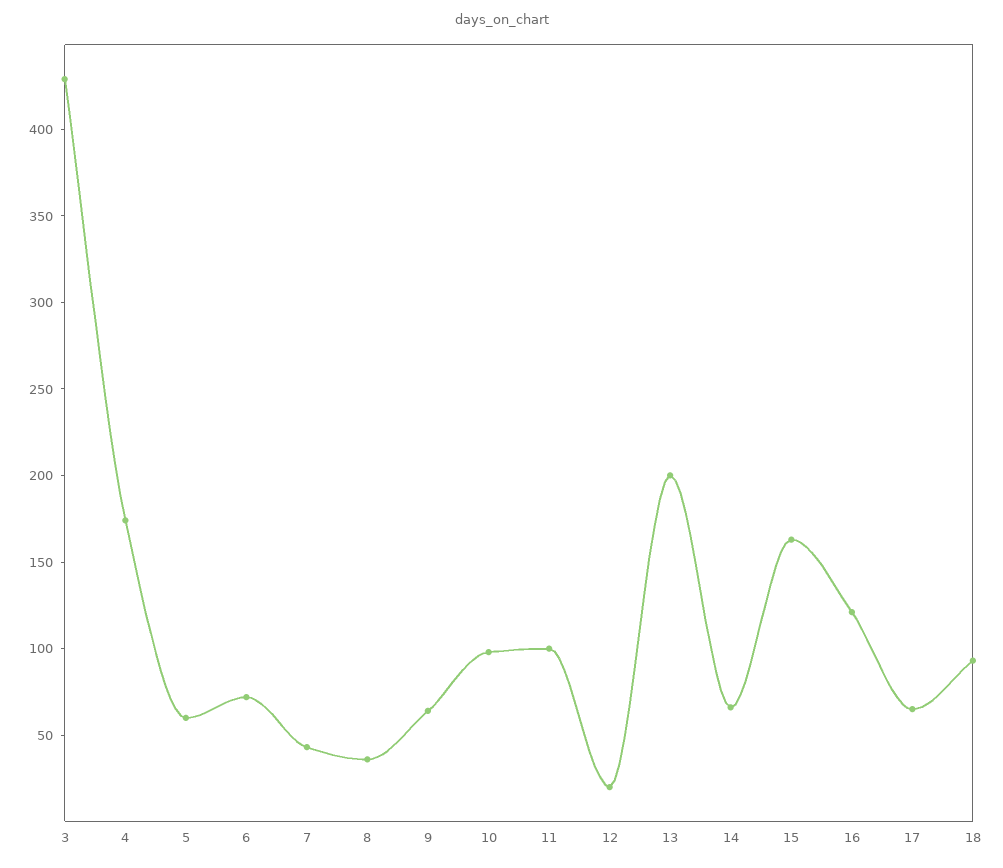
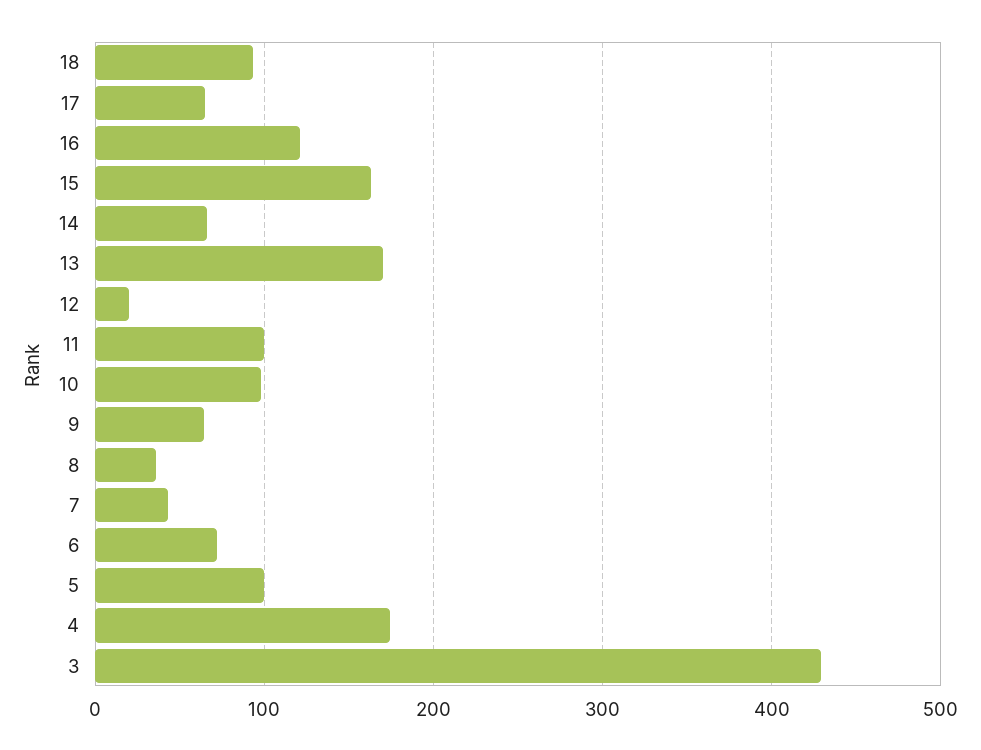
  {
    "3": 430,
    "4": 170,
-   "5": 60,
+   "5": 100,
    "6": 70,
    "7": 40,
    "8": 40,
    "9": 60,
    "10": 100,
    "11": 100,
    "12": 20,
-   "13": 200,
+   "13": 170,
    "14": 70,
    "15": 160,
    "16": 120,
    "17": 70,
    "18": 90
  }

